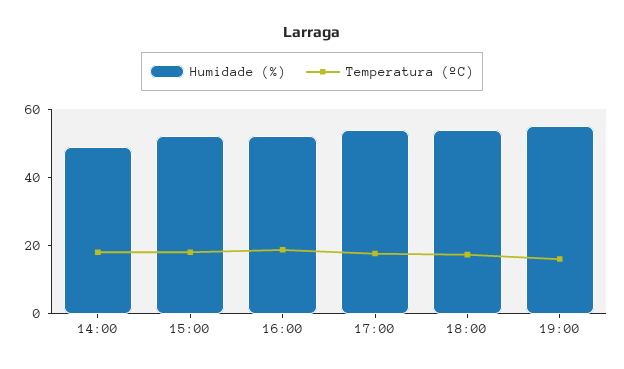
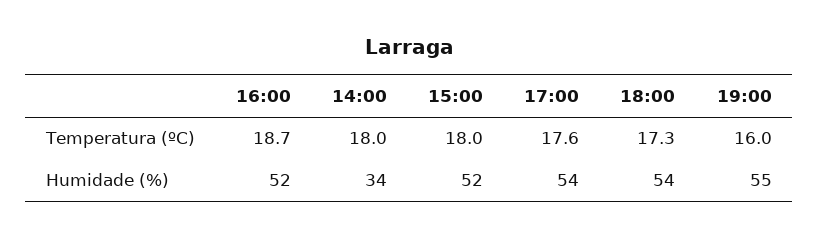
  {
    "Humidade (%)": {
-     "14:00": 50,
+     "14:00": 34,
      "15:00": 52,
      "16:00": 52,
      "17:00": 54,
      "18:00": 54,
      "19:00": 55
    },
    "Temperatura (ºC)": {
      "14:00": 18,
      "15:00": 18,
      "16:00": 18.7,
      "17:00": 17.6,
      "18:00": 17.3,
      "19:00": 16
    }
  }

